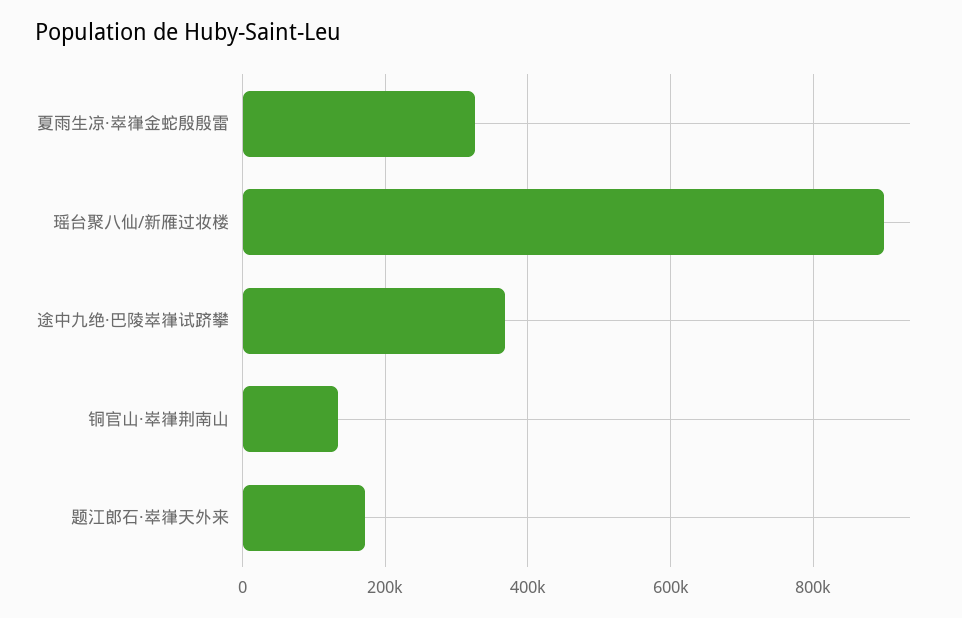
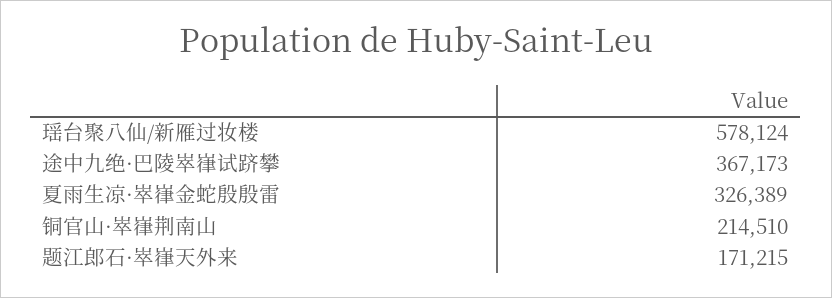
  {
    "夏雨生凉·崒嵂金蛇殷殷雷": 326389,
-   "瑶台聚八仙/新雁过妆楼": 900000,
+   "瑶台聚八仙/新雁过妆楼": 578124,
    "途中九绝·巴陵崒嵂试跻攀": 367173,
-   "铜官山·崒嵂荆南山": 140000,
+   "铜官山·崒嵂荆南山": 214510,
    "题江郎石·崒嵂天外来": 171215
  }

